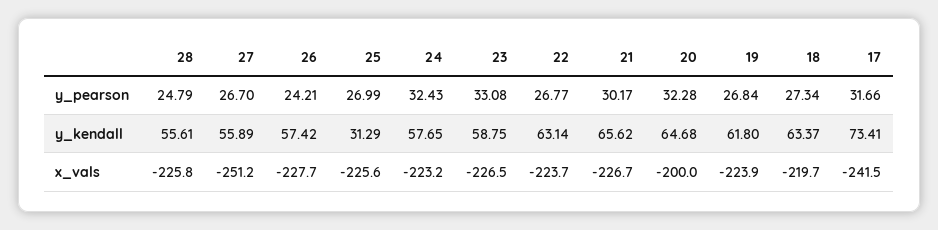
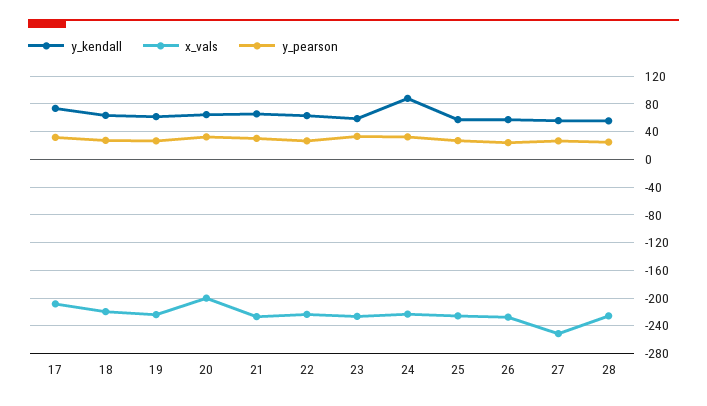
  {
    "y_pearson": {
      "28": 24.79,
      "27": 26.7,
      "26": 24.21,
      "25": 26.99,
      "24": 32.43,
      "23": 33.08,
      "22": 26.77,
      "21": 30.17,
      "20": 32.28,
      "19": 26.84,
      "18": 27.34,
      "17": 31.66
    },
    "y_kendall": {
      "28": 55.61,
      "27": 55.89,
      "26": 57.42,
-     "25": 31.29,
+     "25": 60,
-     "24": 57.65,
+     "24": 90,
      "23": 58.75,
      "22": 63.14,
      "21": 65.62,
      "20": 64.68,
      "19": 61.8,
      "18": 63.37,
      "17": 73.41
    },
    "x_vals": {
      "28": -225.8,
      "27": -251.2,
      "26": -227.7,
      "25": -225.6,
      "24": -223.2,
      "23": -226.5,
      "22": -223.7,
      "21": -226.7,
      "20": -200,
      "19": -223.9,
      "18": -219.7,
-     "17": -241.5
+     "17": -210
    }
  }

